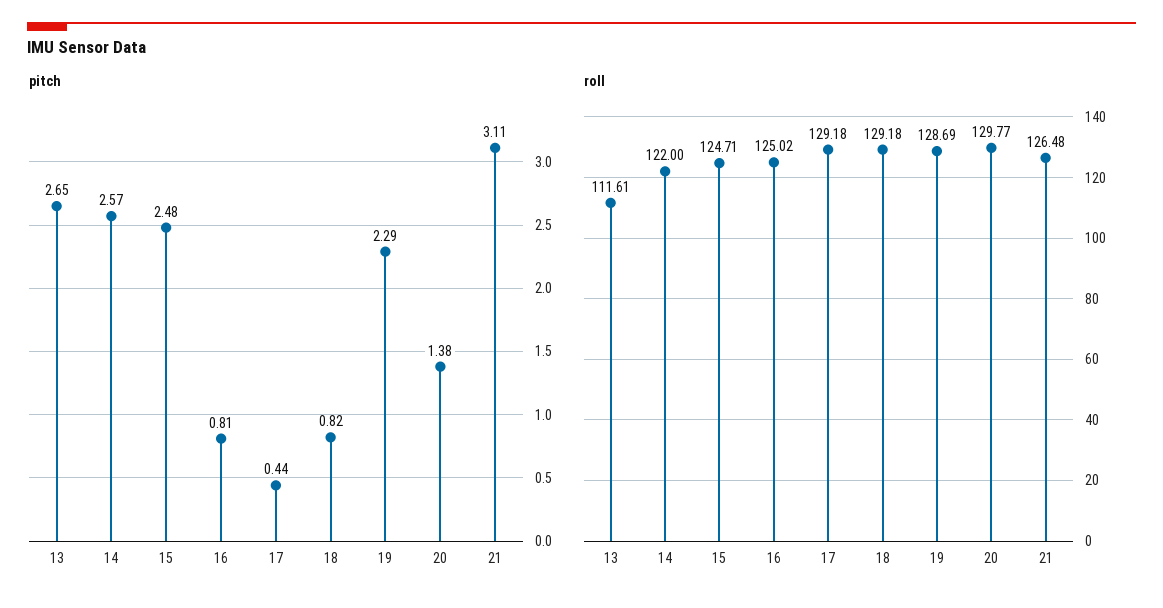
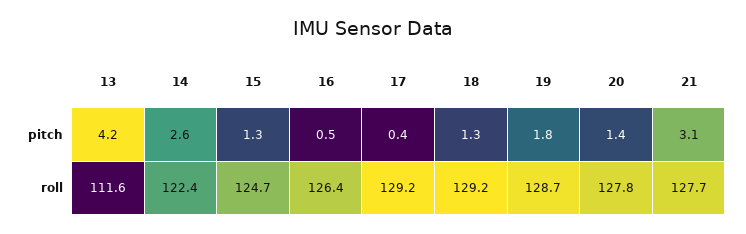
  {
    "pitch": {
-     "13": 2.65,
+     "13": 4.2,
      "14": 2.57,
-     "15": 2.48,
+     "15": 1.3,
-     "16": 0.81,
+     "16": 0.5,
      "17": 0.44,
-     "18": 0.82,
+     "18": 1.3,
-     "19": 2.29,
+     "19": 1.8,
      "20": 1.38,
      "21": 3.11
    },
    "roll": {
      "13": 111.61,
-     "14": 122,
+     "14": 122.4,
      "15": 124.71,
-     "16": 125.02,
+     "16": 126.4,
      "17": 129.18,
      "18": 129.18,
      "19": 128.69,
-     "20": 129.77,
+     "20": 127.8,
-     "21": 126.48
+     "21": 127.7
    }
  }

